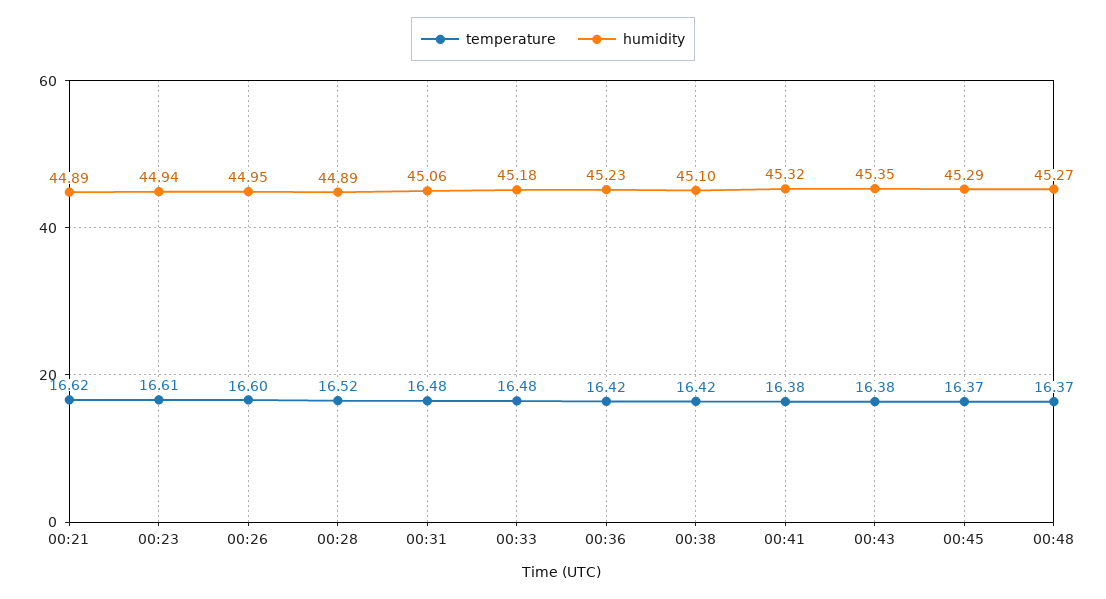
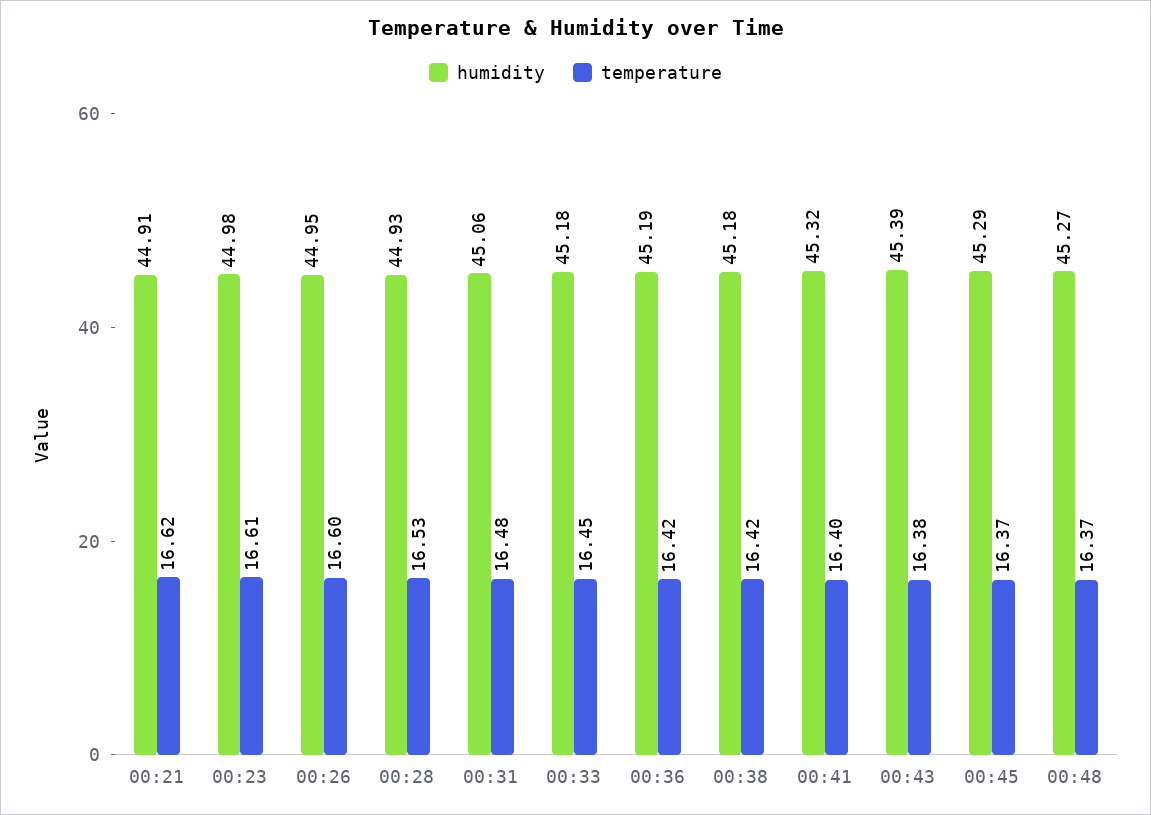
  {
    "temperature": {
      "00:21": 16.62,
      "00:23": 16.61,
      "00:26": 16.6,
-     "00:28": 16.52,
+     "00:28": 16.53,
      "00:31": 16.48,
-     "00:33": 16.48,
+     "00:33": 16.45,
      "00:36": 16.42,
      "00:38": 16.42,
-     "00:41": 16.38,
+     "00:41": 16.4,
      "00:43": 16.38,
      "00:45": 16.37,
      "00:48": 16.37
    },
    "humidity": {
-     "00:21": 44.89,
+     "00:21": 44.91,
-     "00:23": 44.94,
+     "00:23": 44.98,
      "00:26": 44.95,
-     "00:28": 44.89,
+     "00:28": 44.93,
      "00:31": 45.06,
      "00:33": 45.18,
-     "00:36": 45.23,
+     "00:36": 45.19,
-     "00:38": 45.1,
+     "00:38": 45.18,
      "00:41": 45.32,
-     "00:43": 45.35,
+     "00:43": 45.39,
      "00:45": 45.29,
      "00:48": 45.27
    }
  }

